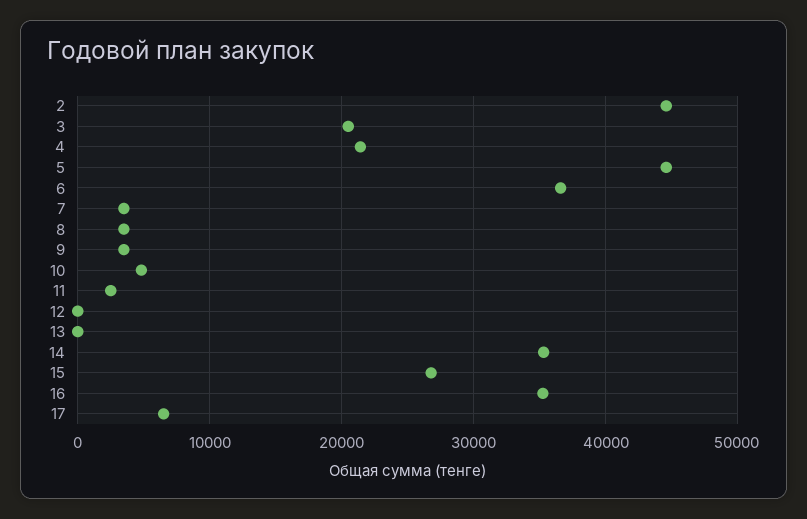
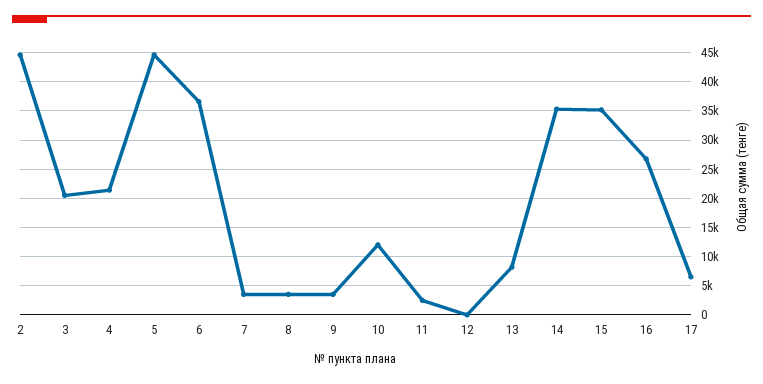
  {
    "2": 45000,
    "3": 21000,
    "4": 21000,
    "5": 45000,
    "6": 37000,
    "7": 4000,
    "8": 4000,
    "9": 4000,
-   "10": 5000,
+   "10": 12500,
    "11": 3000,
    "12": 0,
-   "13": 0,
+   "13": 7500,
    "14": 35000,
-   "15": 27000,
+   "15": 35000,
-   "16": 35000,
+   "16": 27500,
    "17": 7000
  }

